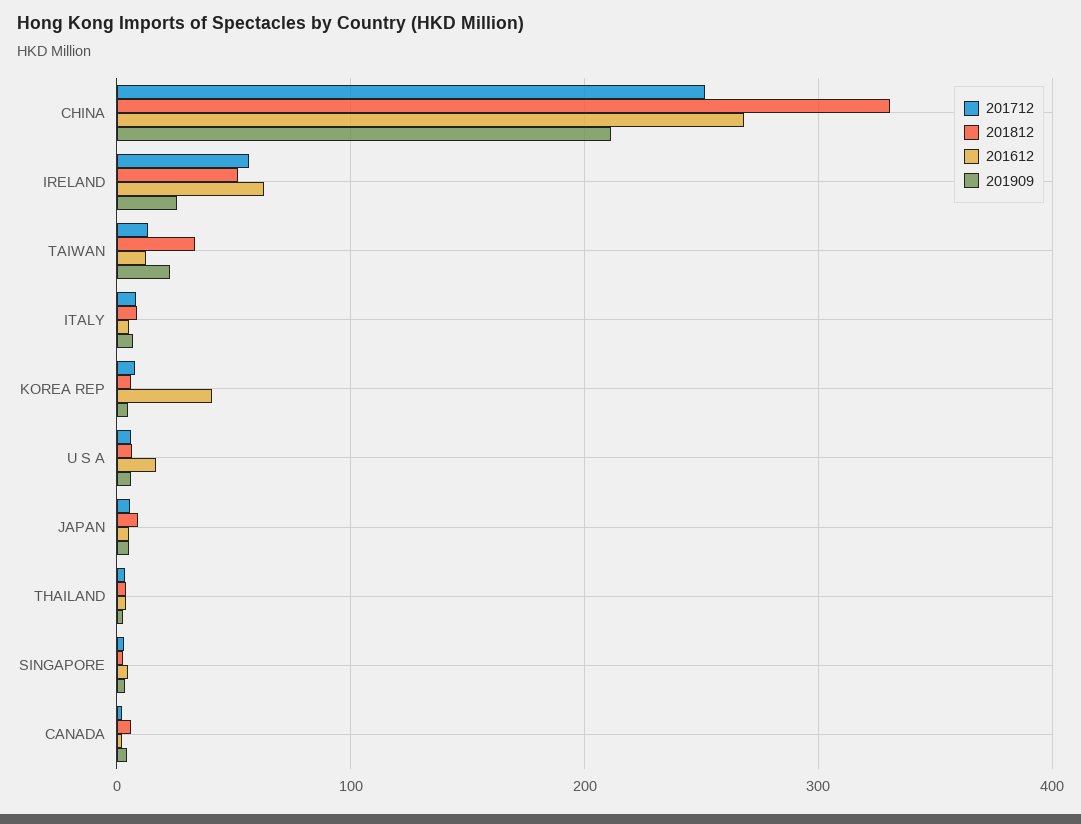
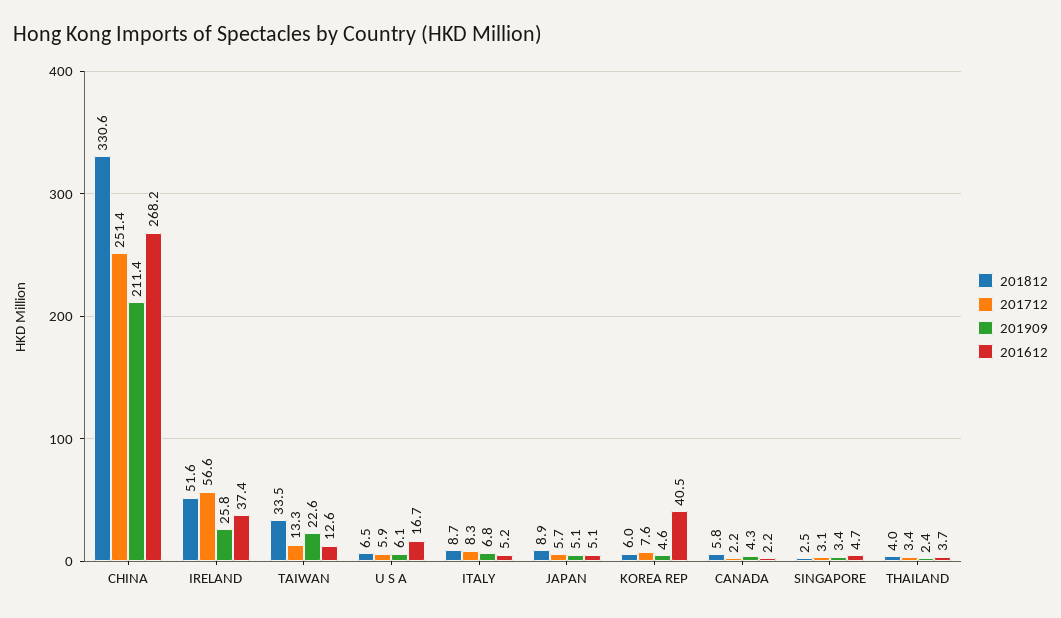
  {
    "201712": {
      "CHINA": 251.4,
      "IRELAND": 56.6,
      "TAIWAN": 13.3,
      "ITALY": 8.3,
      "KOREA REP": 7.6,
      "U S A": 5.9,
      "JAPAN": 5.7,
      "THAILAND": 3.4,
      "SINGAPORE": 3.1,
      "CANADA": 2.2
    },
    "201812": {
      "CHINA": 330.6,
      "IRELAND": 51.6,
      "TAIWAN": 33.5,
      "ITALY": 8.7,
      "KOREA REP": 6,
      "U S A": 6.5,
      "JAPAN": 8.9,
      "THAILAND": 4,
      "SINGAPORE": 2.5,
      "CANADA": 5.8
    },
    "201612": {
      "CHINA": 268.2,
-     "IRELAND": 60,
+     "IRELAND": 37.4,
      "TAIWAN": 12.6,
      "ITALY": 5.2,
      "KOREA REP": 40.5,
      "U S A": 16.7,
      "JAPAN": 5.1,
      "THAILAND": 3.7,
      "SINGAPORE": 4.7,
      "CANADA": 2.2
    },
    "201909": {
      "CHINA": 211.4,
      "IRELAND": 25.8,
      "TAIWAN": 22.6,
      "ITALY": 6.8,
      "KOREA REP": 4.6,
      "U S A": 6.1,
      "JAPAN": 5.1,
      "THAILAND": 2.4,
      "SINGAPORE": 3.4,
      "CANADA": 4.3
    }
  }

